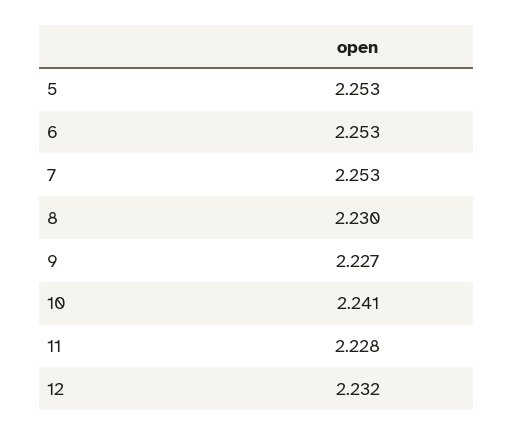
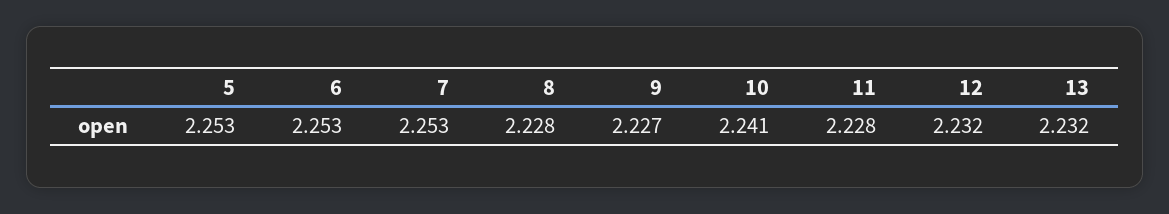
  {
    "5": 2.253,
    "6": 2.253,
    "7": 2.253,
-   "8": 2.23,
+   "8": 2.228,
    "9": 2.227,
    "10": 2.241,
    "11": 2.228,
-   "12": 2.232
+   "12": 2.232,
+   "13": 2.232
  }

